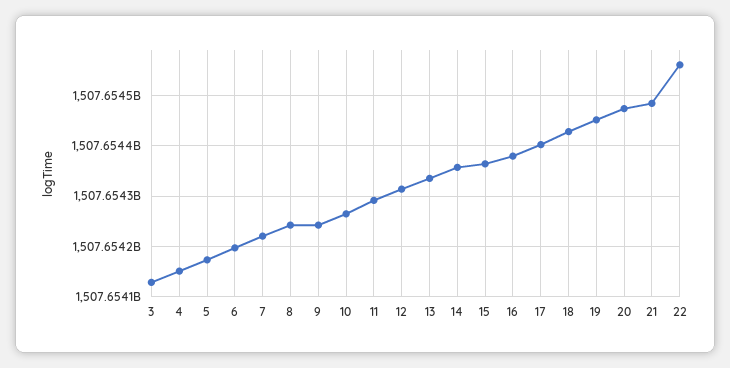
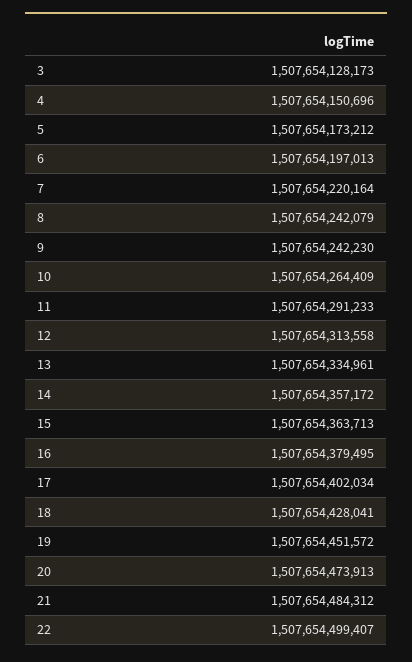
  {
    "3": 1507654128173,
    "4": 1507654150696,
    "5": 1507654173212,
    "6": 1507654197013,
    "7": 1507654220164,
    "8": 1507654242079,
    "9": 1507654242230,
    "10": 1507654264409,
    "11": 1507654291233,
    "12": 1507654313558,
    "13": 1507654334961,
    "14": 1507654357172,
    "15": 1507654363713,
    "16": 1507654379495,
    "17": 1507654402034,
    "18": 1507654428041,
    "19": 1507654451572,
    "20": 1507654473913,
    "21": 1507654484312,
-   "22": 1507654560000
+   "22": 1507654499407
  }

